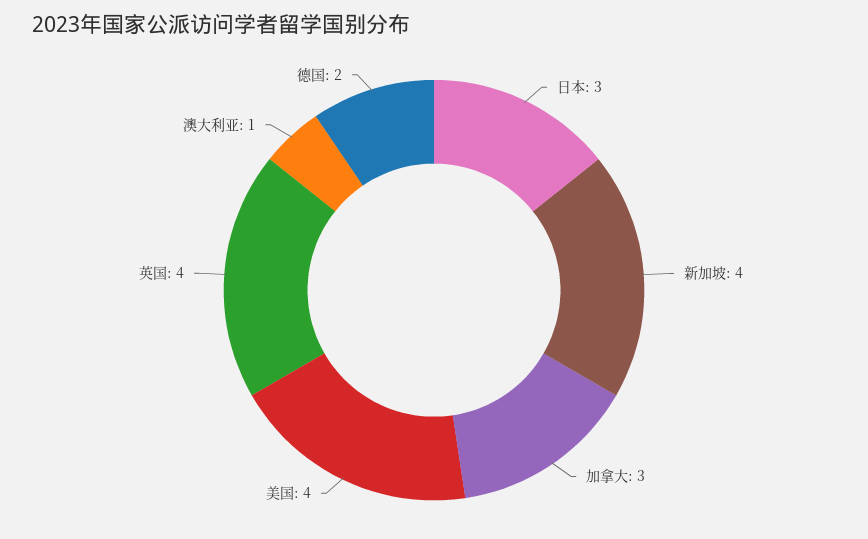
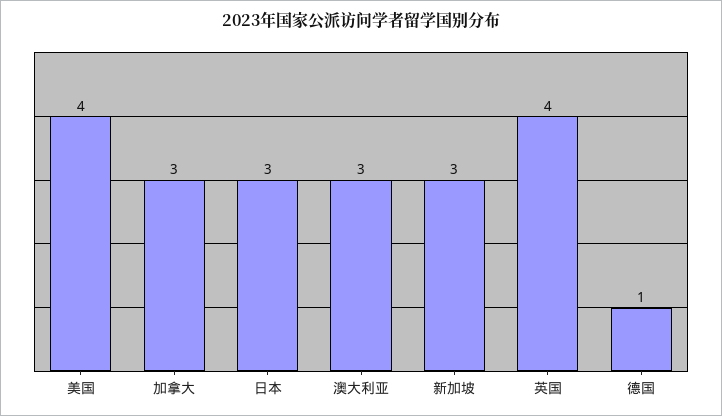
  {
    "日本": 3,
-   "新加坡": 4,
+   "新加坡": 3,
    "加拿大": 3,
    "美国": 4,
    "英国": 4,
-   "澳大利亚": 1,
+   "澳大利亚": 3,
-   "德国": 2
+   "德国": 1
  }

